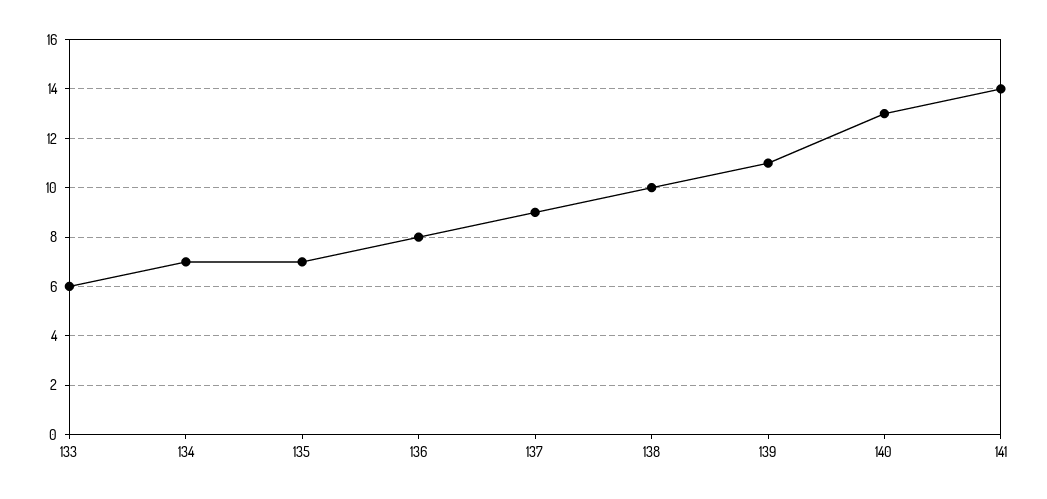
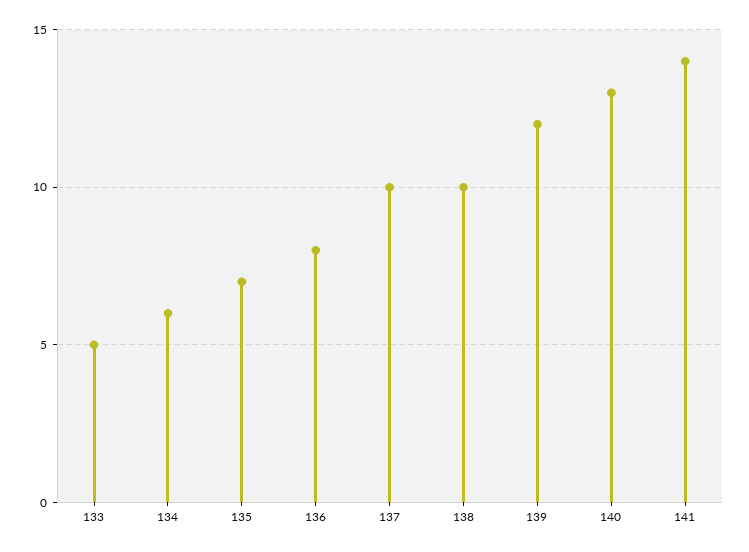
  {
-   "133": 6,
+   "133": 5,
-   "134": 7,
+   "134": 6,
    "135": 7,
    "136": 8,
-   "137": 9,
+   "137": 10,
    "138": 10,
-   "139": 11,
+   "139": 12,
    "140": 13,
    "141": 14
  }

